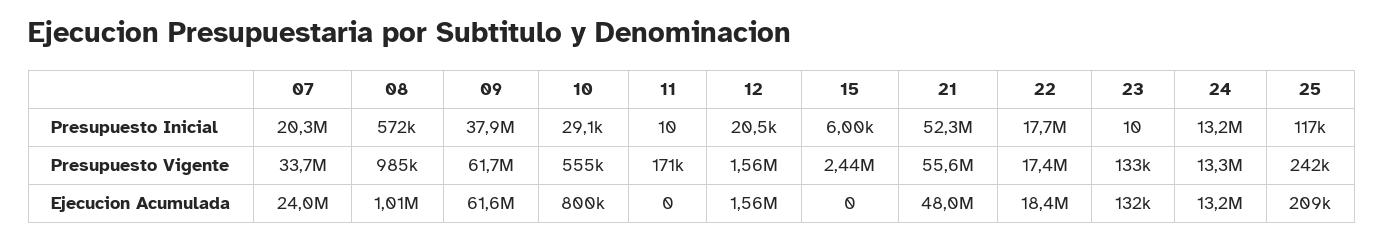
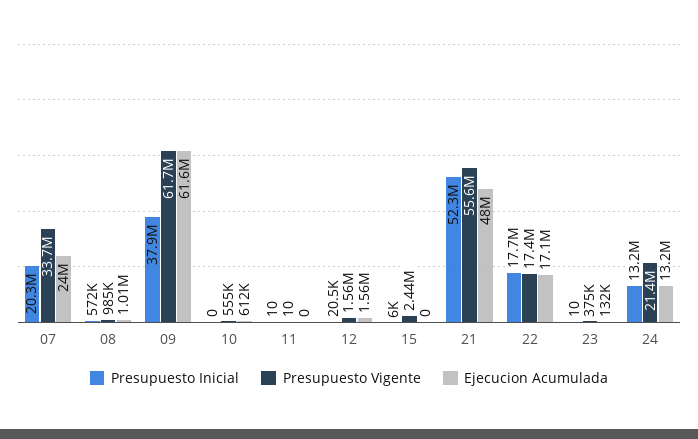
  {
    "Presupuesto Inicial": {
      "07": 20300000,
      "08": 572000,
      "09": 37900000,
-     "10": 29100,
+     "10": 0,
      "11": 10,
      "12": 20500,
      "15": 6000,
      "21": 52300000,
      "22": 17700000,
      "23": 10,
-     "24": 13200000,
+     "24": 13200000
-     "25": 117000
    },
    "Presupuesto Vigente": {
      "07": 33700000,
      "08": 985000,
      "09": 61700000,
      "10": 555000,
-     "11": 171000,
+     "11": 10,
      "12": 1560000,
      "15": 2440000,
      "21": 55600000,
      "22": 17400000,
-     "23": 133000,
+     "23": 375000,
-     "24": 13300000,
+     "24": 21400000
-     "25": 242000
    },
    "Ejecucion Acumulada": {
      "07": 24000000,
      "08": 1010000,
      "09": 61600000,
-     "10": 800000,
+     "10": 612000,
      "11": 0,
      "12": 1560000,
      "15": 0,
      "21": 48000000,
-     "22": 18400000,
+     "22": 17100000,
      "23": 132000,
-     "24": 13200000,
+     "24": 13200000
-     "25": 209000
    }
  }

